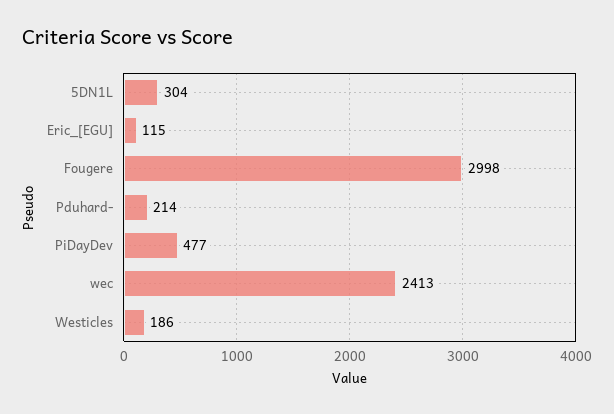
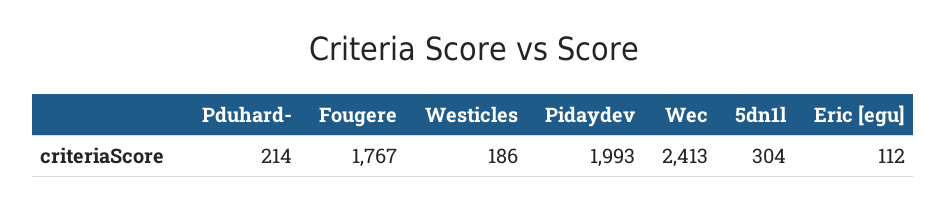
  {
    "5DN1L": 304,
-   "Eric_[EGU]": 115,
+   "Eric_[EGU]": 112,
-   "Fougere": 2998,
+   "Fougere": 1767,
    "Pduhard-": 214,
-   "PiDayDev": 477,
+   "PiDayDev": 1993,
    "wec": 2413,
    "Westicles": 186
  }

